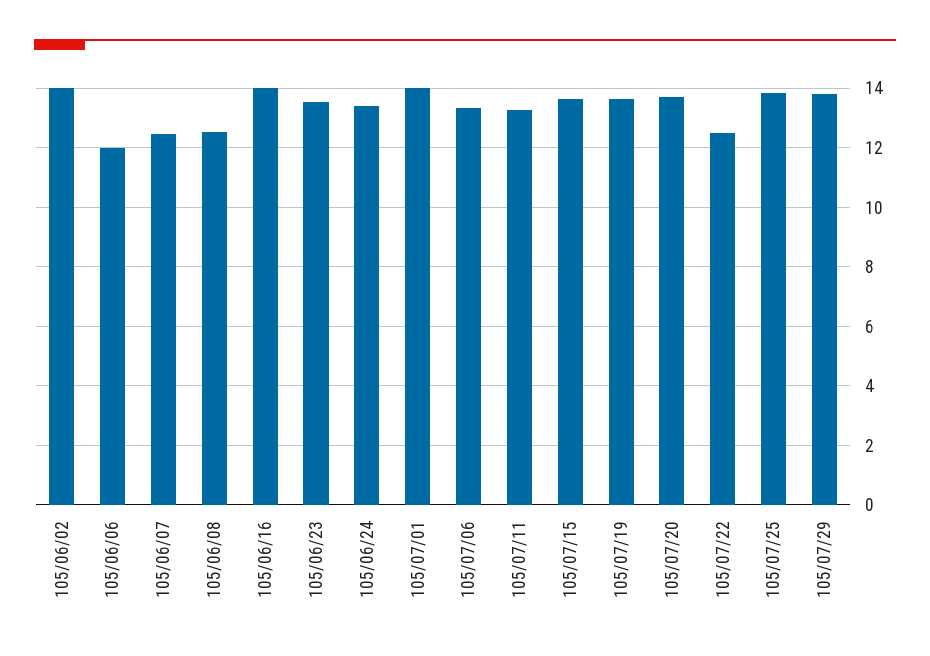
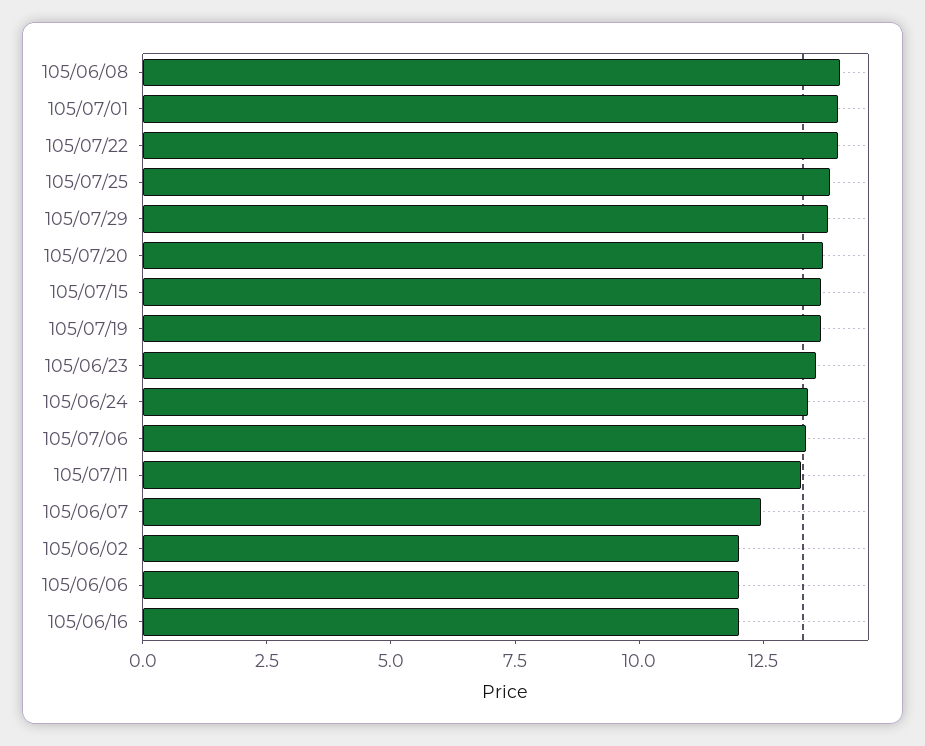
  {
-   "105/06/02": 14,
+   "105/06/02": 12,
    "105/06/06": 12,
    "105/06/07": 12.5,
-   "105/06/08": 12.5,
+   "105/06/08": 14,
-   "105/06/16": 14,
+   "105/06/16": 12,
    "105/06/23": 13.5,
    "105/06/24": 13.5,
    "105/07/01": 14,
    "105/07/06": 13.25,
    "105/07/11": 13.25,
    "105/07/15": 13.75,
    "105/07/19": 13.75,
    "105/07/20": 13.75,
-   "105/07/22": 12.5,
+   "105/07/22": 14,
    "105/07/25": 13.75,
    "105/07/29": 13.75
  }

